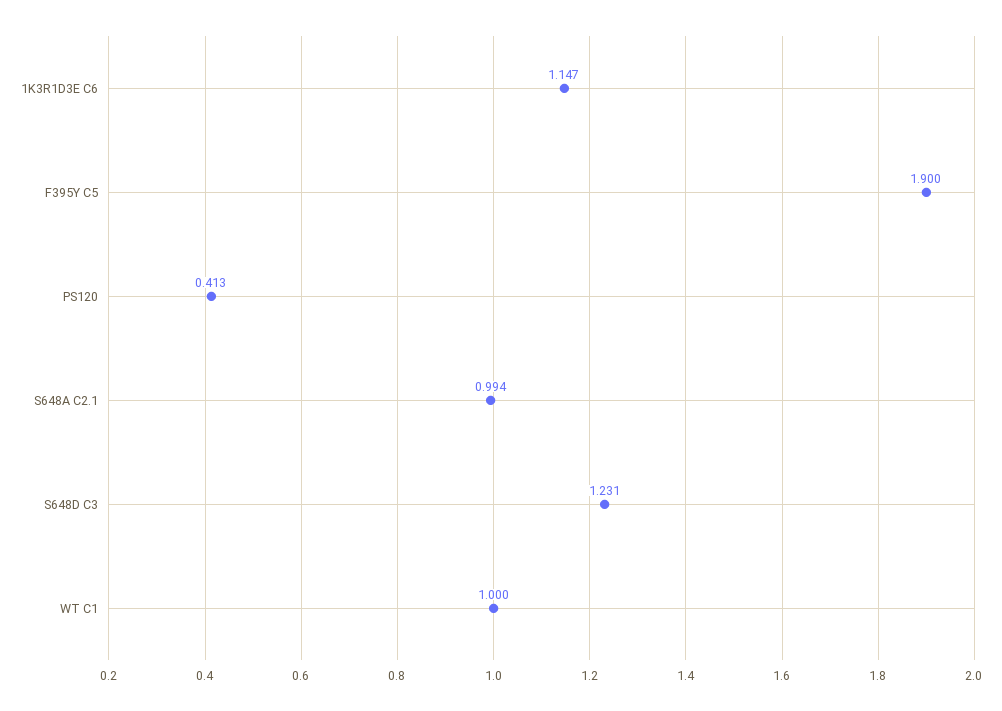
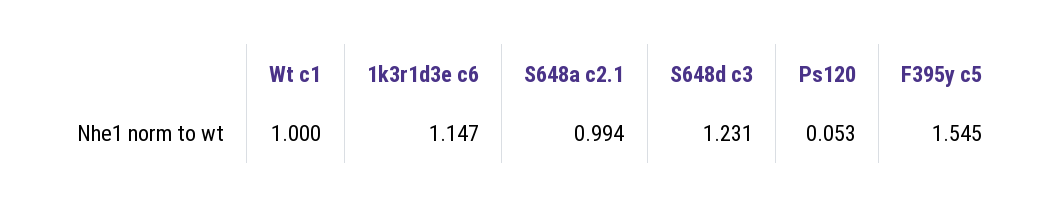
  {
    "1K3R1D3E C6": 1.147,
-   "F395Y C5": 1.9,
+   "F395Y C5": 1.545,
-   "PS120": 0.413,
+   "PS120": 0.053,
    "S648A C2.1": 0.994,
    "S648D C3": 1.231,
    "WT C1": 1
  }

